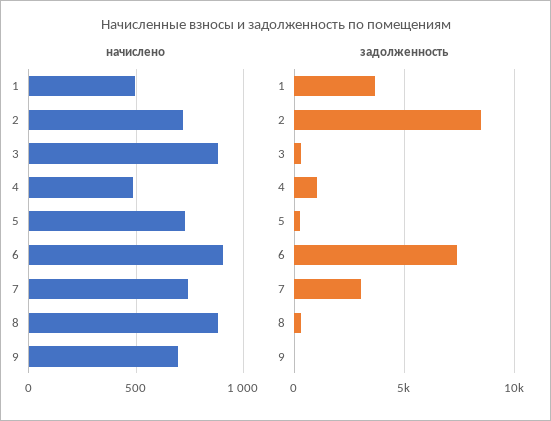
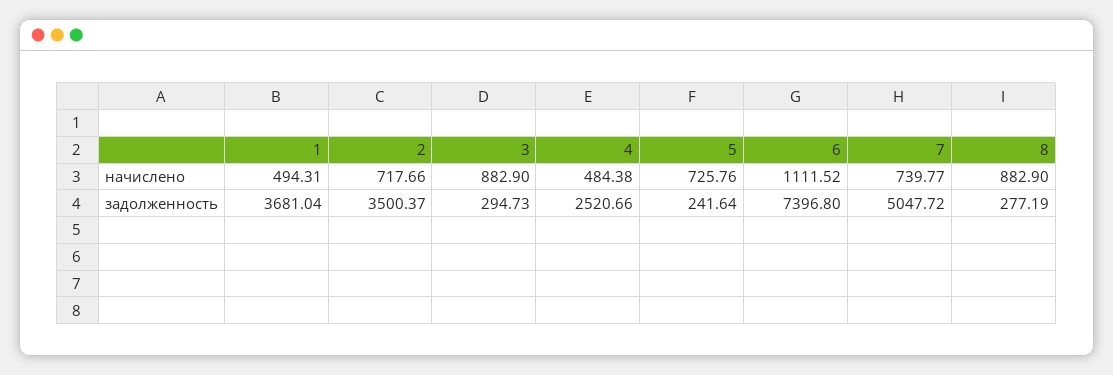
  {
    "начислено": {
      "1": 494.31,
      "2": 717.66,
      "3": 882.9,
      "4": 484.38,
      "5": 725.76,
-     "6": 900,
+     "6": 1111.52,
      "7": 739.77,
-     "8": 882.9,
+     "8": 882.9
-     "9": 700
    },
    "задолженность": {
      "1": 3681.04,
-     "2": 8500,
+     "2": 3500.37,
      "3": 294.73,
-     "4": 1000,
+     "4": 2520.66,
      "5": 241.64,
      "6": 7396.8,
-     "7": 3000,
+     "7": 5047.72,
-     "8": 277.19,
+     "8": 277.19
-     "9": 0
    }
  }

